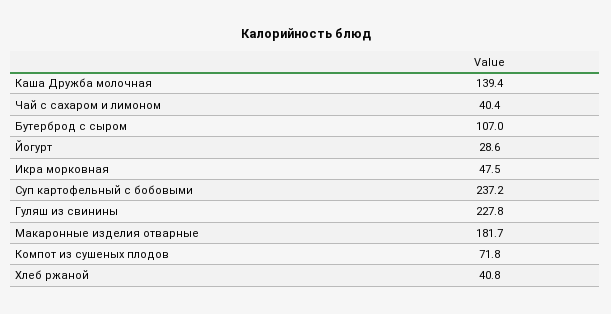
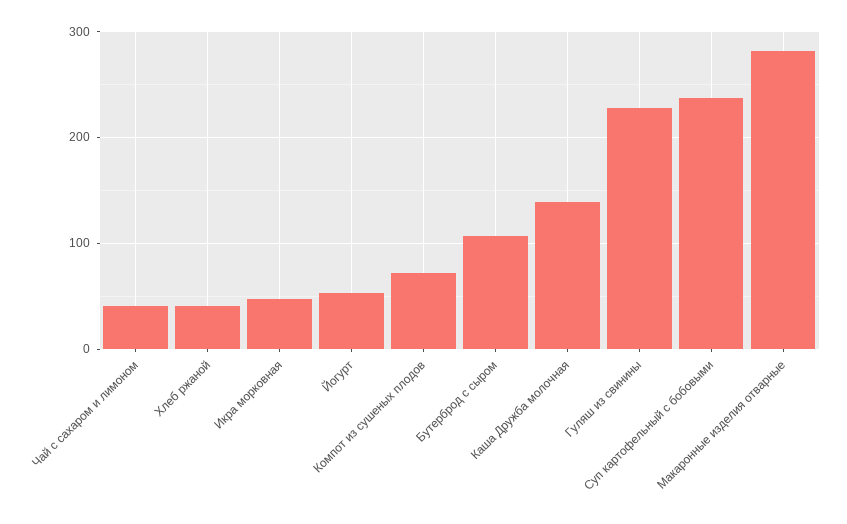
  {
    "Каша Дружба молочная": 139.4,
    "Чай с сахаром и лимоном": 40.4,
    "Бутерброд с сыром": 107,
-   "Йогурт": 28.6,
+   "Йогурт": 50,
    "Икра морковная": 47.5,
    "Суп картофельный с бобовыми": 237.2,
    "Гуляш из свинины": 227.8,
-   "Макаронные изделия отварные": 181.7,
+   "Макаронные изделия отварные": 280,
    "Компот из сушеных плодов": 71.8,
    "Хлеб ржаной": 40.8
  }

